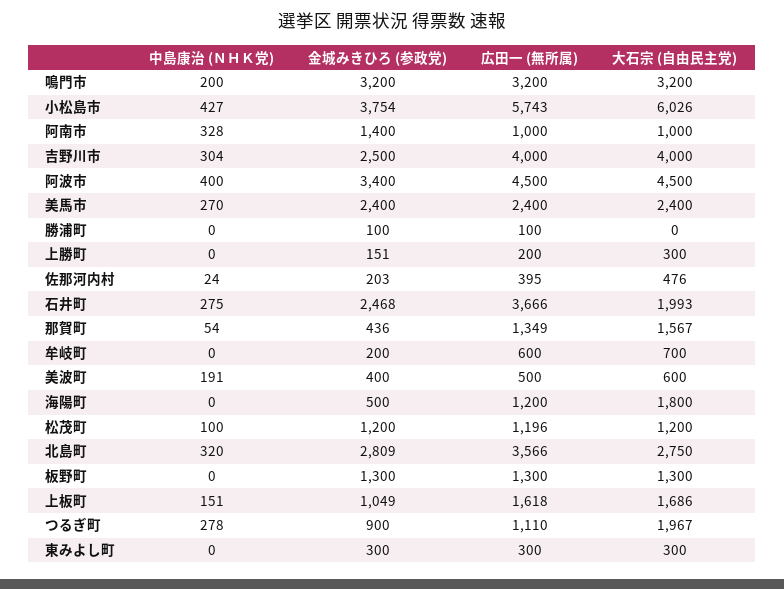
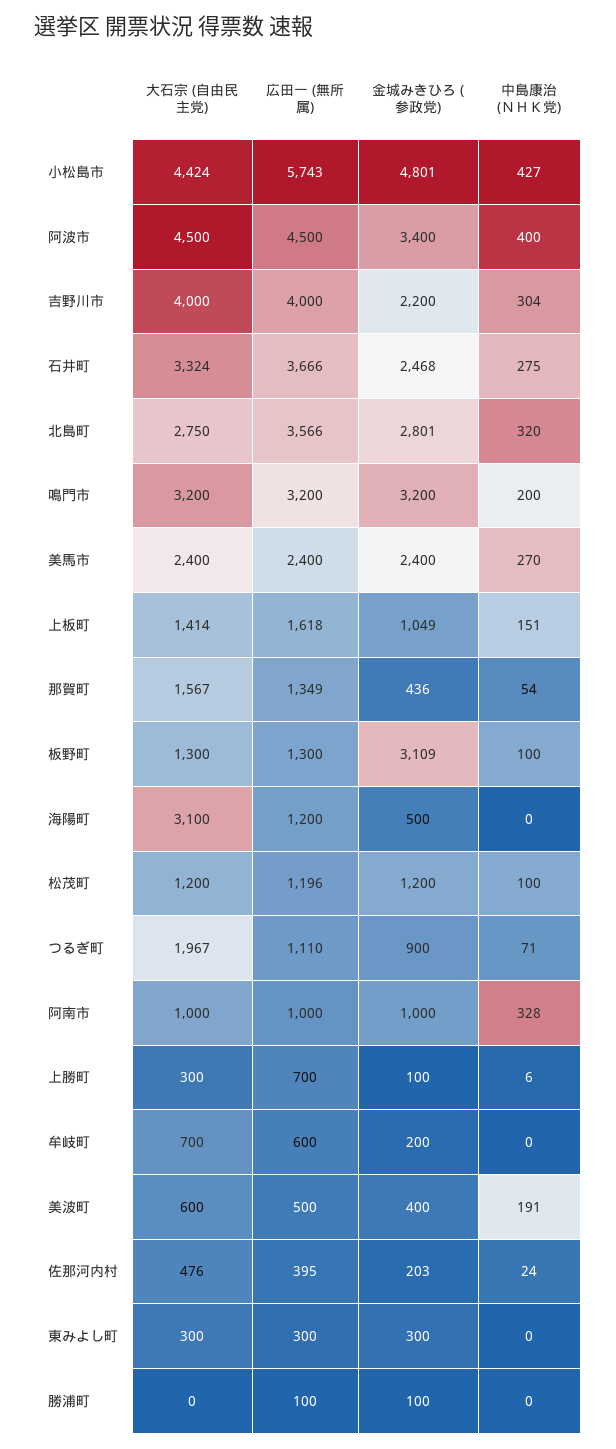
  {
    "中島康治 (ＮＨＫ党)": {
      "鳴門市": 200,
      "小松島市": 427,
      "阿南市": 328,
      "吉野川市": 304,
      "阿波市": 400,
      "美馬市": 270,
      "勝浦町": 0,
-     "上勝町": 0,
+     "上勝町": 6,
      "佐那河内村": 24,
      "石井町": 275,
      "那賀町": 54,
      "牟岐町": 0,
      "美波町": 191,
      "海陽町": 0,
      "松茂町": 100,
      "北島町": 320,
-     "板野町": 0,
+     "板野町": 100,
      "上板町": 151,
-     "つるぎ町": 278,
+     "つるぎ町": 71,
      "東みよし町": 0
    },
    "金城みきひろ (参政党)": {
      "鳴門市": 3200,
-     "小松島市": 3754,
+     "小松島市": 4801,
-     "阿南市": 1400,
+     "阿南市": 1000,
-     "吉野川市": 2500,
+     "吉野川市": 2200,
      "阿波市": 3400,
      "美馬市": 2400,
      "勝浦町": 100,
-     "上勝町": 151,
+     "上勝町": 100,
      "佐那河内村": 203,
      "石井町": 2468,
      "那賀町": 436,
      "牟岐町": 200,
      "美波町": 400,
      "海陽町": 500,
      "松茂町": 1200,
-     "北島町": 2809,
+     "北島町": 2801,
-     "板野町": 1300,
+     "板野町": 3109,
      "上板町": 1049,
      "つるぎ町": 900,
      "東みよし町": 300
    },
    "広田一 (無所属)": {
      "鳴門市": 3200,
      "小松島市": 5743,
      "阿南市": 1000,
      "吉野川市": 4000,
      "阿波市": 4500,
      "美馬市": 2400,
      "勝浦町": 100,
-     "上勝町": 200,
+     "上勝町": 700,
      "佐那河内村": 395,
      "石井町": 3666,
      "那賀町": 1349,
      "牟岐町": 600,
      "美波町": 500,
      "海陽町": 1200,
      "松茂町": 1196,
      "北島町": 3566,
      "板野町": 1300,
      "上板町": 1618,
      "つるぎ町": 1110,
      "東みよし町": 300
    },
    "大石宗 (自由民主党)": {
      "鳴門市": 3200,
-     "小松島市": 6026,
+     "小松島市": 4424,
      "阿南市": 1000,
      "吉野川市": 4000,
      "阿波市": 4500,
      "美馬市": 2400,
      "勝浦町": 0,
      "上勝町": 300,
      "佐那河内村": 476,
-     "石井町": 1993,
+     "石井町": 3324,
      "那賀町": 1567,
      "牟岐町": 700,
      "美波町": 600,
-     "海陽町": 1800,
+     "海陽町": 3100,
      "松茂町": 1200,
      "北島町": 2750,
      "板野町": 1300,
-     "上板町": 1686,
+     "上板町": 1414,
      "つるぎ町": 1967,
      "東みよし町": 300
    }
  }

